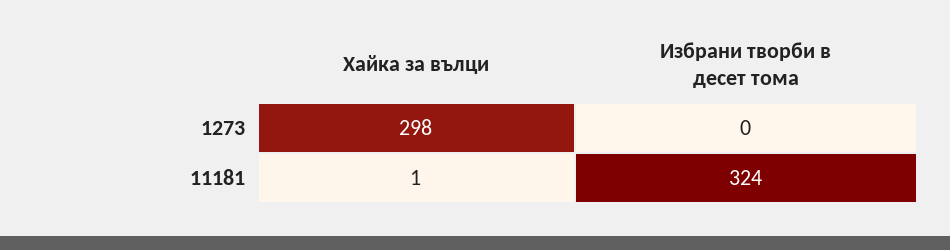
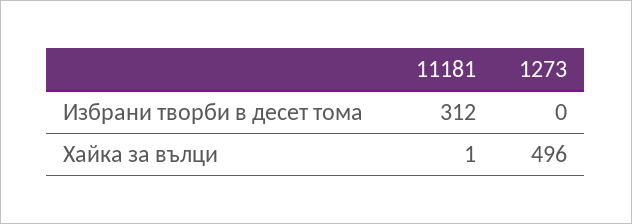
  {
    "Хайка за вълци": {
-     "1273": 298,
+     "1273": 496,
      "11181": 1
    },
    "Избрани творби в десет тома": {
      "1273": 0,
-     "11181": 324
+     "11181": 312
    }
  }

